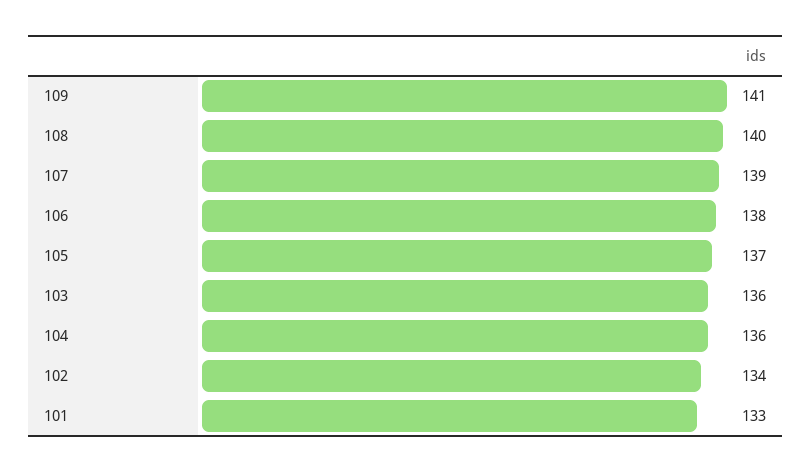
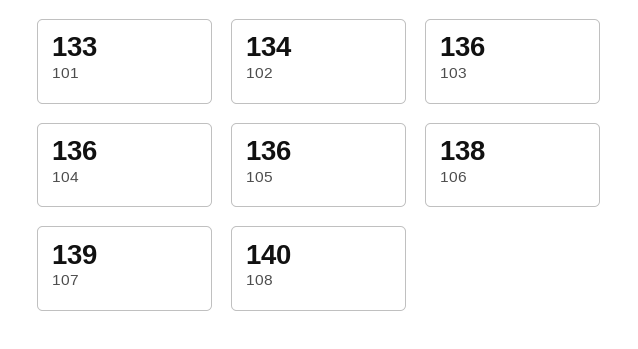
  {
-   "109": 141,
    "108": 140,
    "107": 139,
    "106": 138,
-   "105": 137,
+   "105": 136,
    "103": 136,
    "104": 136,
    "102": 134,
    "101": 133
  }

